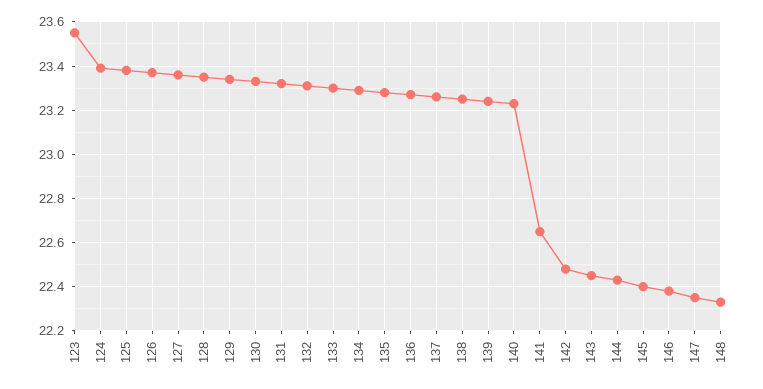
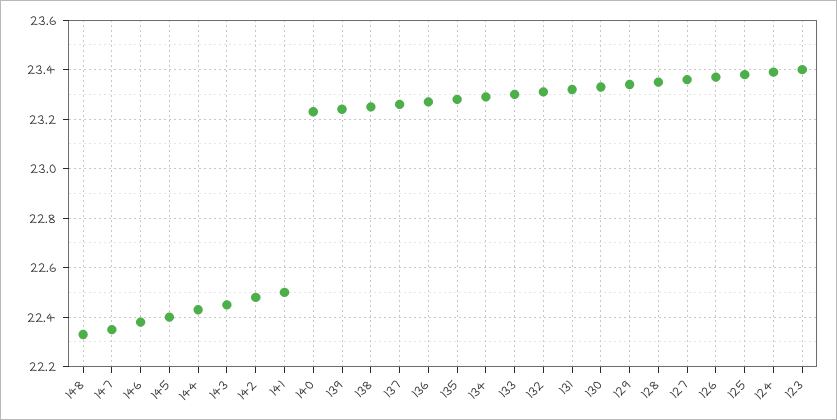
  {
-   "123": 23.55,
+   "123": 23.4,
    "124": 23.4,
    "125": 23.4,
    "126": 23.35,
    "127": 23.35,
    "128": 23.35,
    "129": 23.35,
    "130": 23.35,
    "131": 23.3,
    "132": 23.3,
    "133": 23.3,
    "134": 23.3,
    "135": 23.3,
    "136": 23.25,
    "137": 23.25,
    "138": 23.25,
    "139": 23.25,
    "140": 23.25,
-   "141": 22.65,
+   "141": 22.5,
    "142": 22.5,
    "143": 22.45,
    "144": 22.45,
    "145": 22.4,
    "146": 22.4,
    "147": 22.35,
    "148": 22.35
  }

